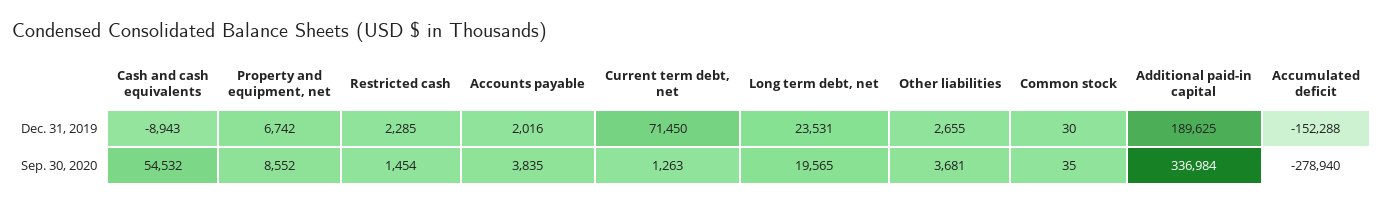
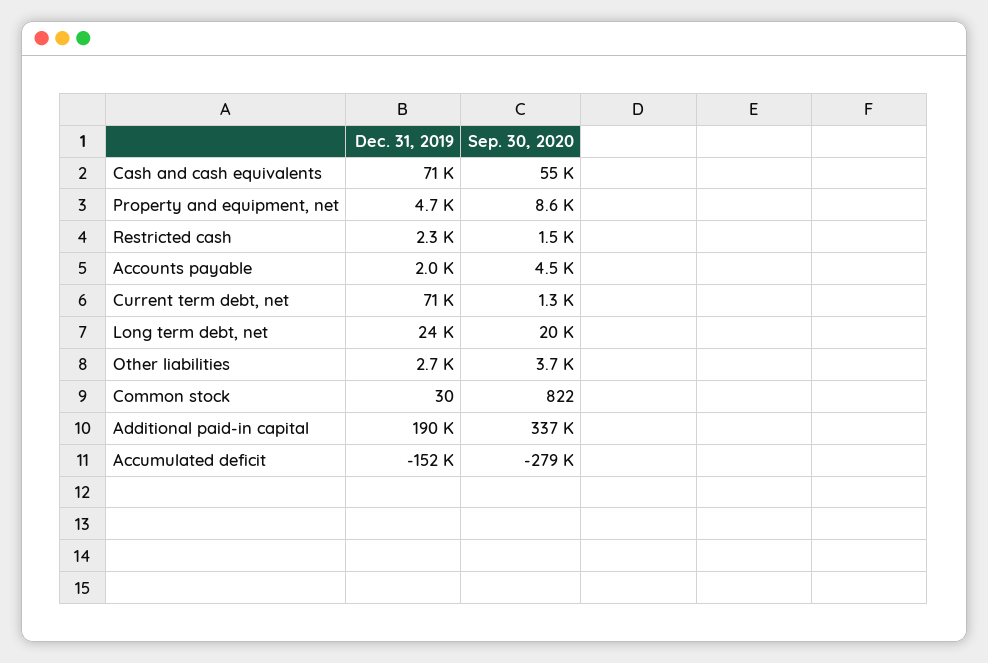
  {
    "Cash and cash equivalents": {
-     "Dec. 31, 2019": -8943,
+     "Dec. 31, 2019": 71000,
      "Sep. 30, 2020": 54532
    },
    "Property and equipment, net": {
-     "Dec. 31, 2019": 6742,
+     "Dec. 31, 2019": 4700,
      "Sep. 30, 2020": 8552
    },
    "Restricted cash": {
      "Dec. 31, 2019": 2285,
      "Sep. 30, 2020": 1454
    },
    "Accounts payable": {
      "Dec. 31, 2019": 2016,
-     "Sep. 30, 2020": 3835
+     "Sep. 30, 2020": 4500
    },
    "Current term debt, net": {
      "Dec. 31, 2019": 71450,
      "Sep. 30, 2020": 1263
    },
    "Long term debt, net": {
      "Dec. 31, 2019": 23531,
      "Sep. 30, 2020": 19565
    },
    "Other liabilities": {
      "Dec. 31, 2019": 2655,
      "Sep. 30, 2020": 3681
    },
    "Common stock": {
      "Dec. 31, 2019": 30,
-     "Sep. 30, 2020": 35
+     "Sep. 30, 2020": 822
    },
    "Additional paid-in capital": {
      "Dec. 31, 2019": 189625,
      "Sep. 30, 2020": 336984
    },
    "Accumulated deficit": {
      "Dec. 31, 2019": -152288,
      "Sep. 30, 2020": -278940
    }
  }

